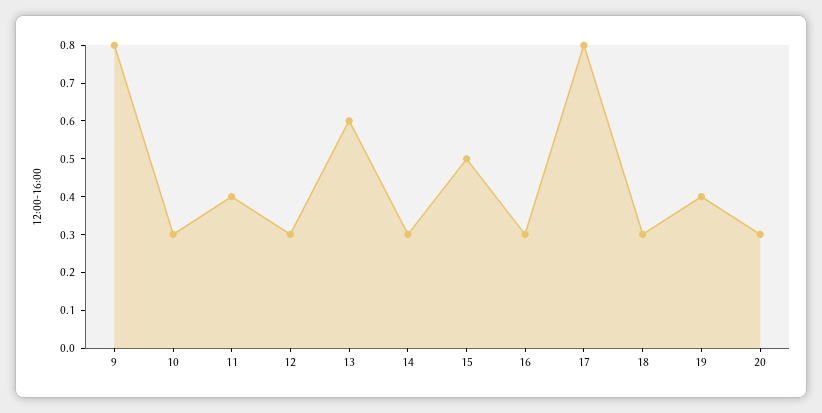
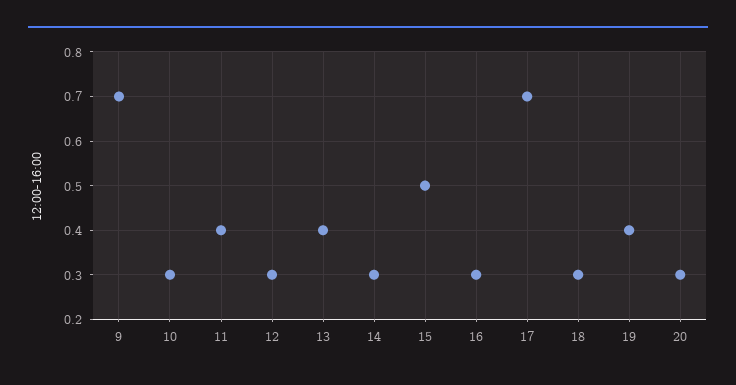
  {
-   "9": 0.8,
+   "9": 0.7,
    "10": 0.3,
    "11": 0.4,
    "12": 0.3,
-   "13": 0.6,
+   "13": 0.4,
    "14": 0.3,
    "15": 0.5,
    "16": 0.3,
-   "17": 0.8,
+   "17": 0.7,
    "18": 0.3,
    "19": 0.4,
    "20": 0.3
  }

